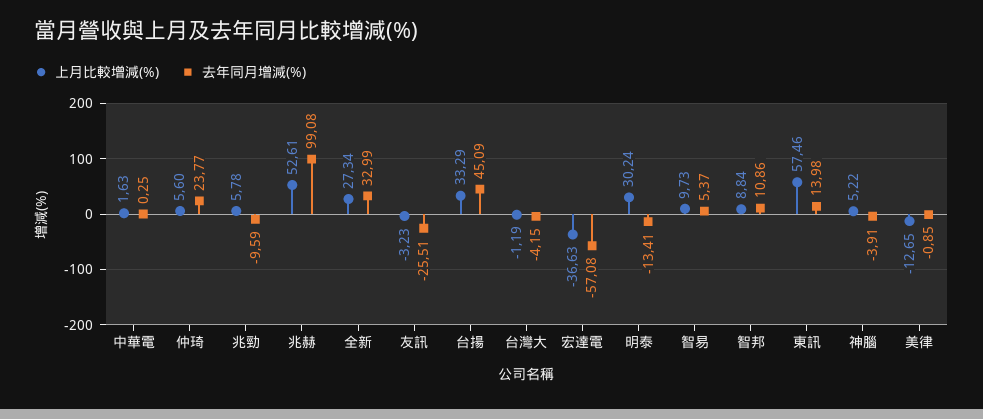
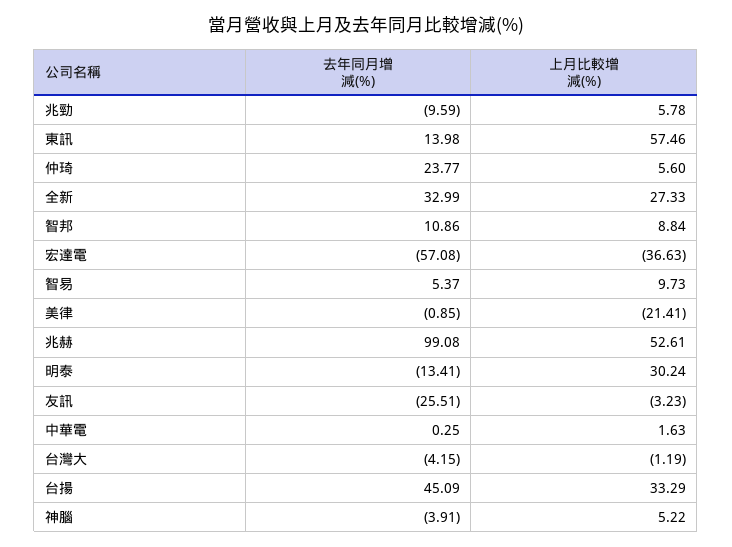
  {
    "上月比較增減(%)": {
      "中華電": 1.63,
      "仲琦": 5.6,
      "兆勁": 5.78,
      "兆赫": 52.61,
-     "全新": 27.34,
+     "全新": 27.33,
      "友訊": -3.23,
      "台揚": 33.29,
      "台灣大": -1.19,
      "宏達電": -36.63,
      "明泰": 30.24,
      "智易": 9.73,
      "智邦": 8.84,
      "東訊": 57.46,
      "神腦": 5.22,
-     "美律": -12.65
+     "美律": -21.41
    },
    "去年同月增減(%)": {
      "中華電": 0.25,
      "仲琦": 23.77,
      "兆勁": -9.59,
      "兆赫": 99.08,
      "全新": 32.99,
      "友訊": -25.51,
      "台揚": 45.09,
      "台灣大": -4.15,
      "宏達電": -57.08,
      "明泰": -13.41,
      "智易": 5.37,
      "智邦": 10.86,
      "東訊": 13.98,
      "神腦": -3.91,
      "美律": -0.85
    }
  }

